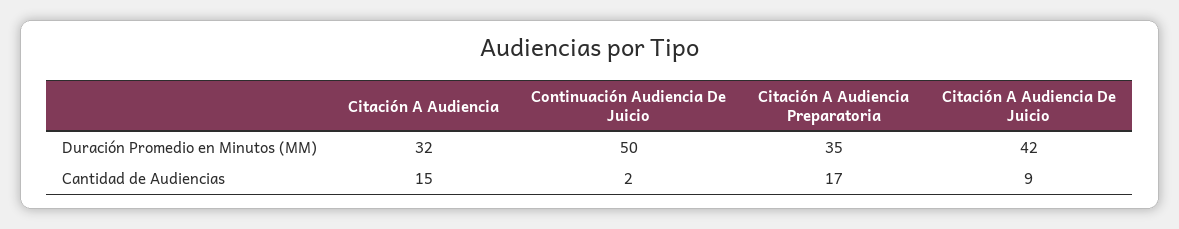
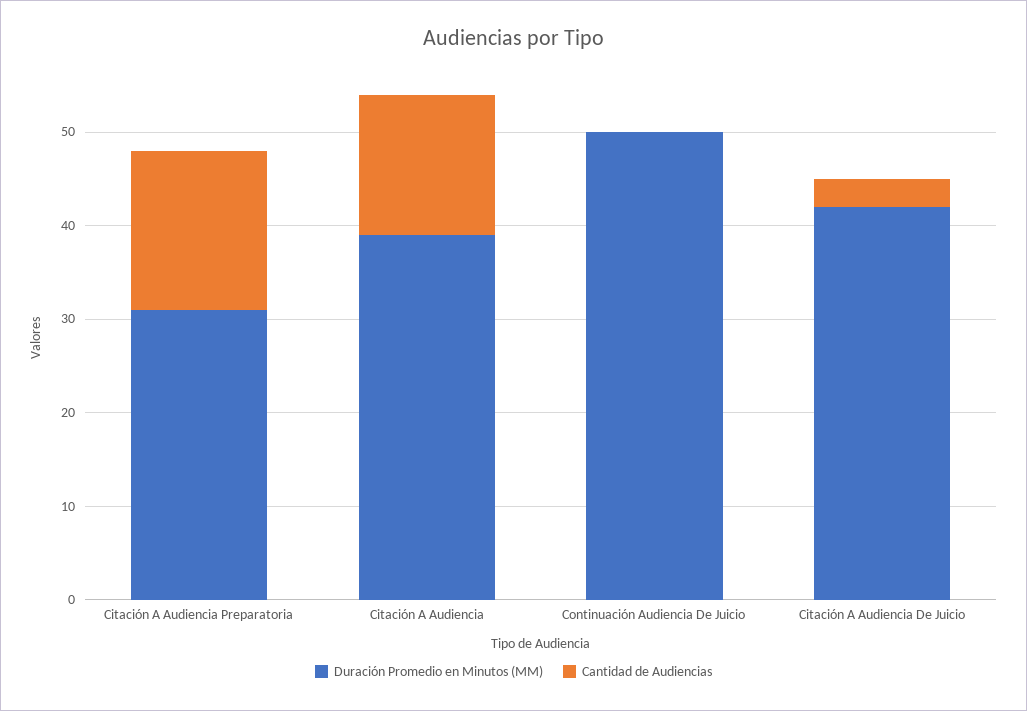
  {
    "Duración Promedio en Minutos (MM)": {
-     "Citación A Audiencia": 32,
+     "Citación A Audiencia": 39,
      "Continuación Audiencia De Juicio": 50,
-     "Citación A Audiencia Preparatoria": 35,
+     "Citación A Audiencia Preparatoria": 31,
      "Citación A Audiencia De Juicio": 42
    },
    "Cantidad de Audiencias": {
      "Citación A Audiencia": 15,
-     "Continuación Audiencia De Juicio": 2,
+     "Continuación Audiencia De Juicio": 0,
      "Citación A Audiencia Preparatoria": 17,
-     "Citación A Audiencia De Juicio": 9
+     "Citación A Audiencia De Juicio": 3
    }
  }

